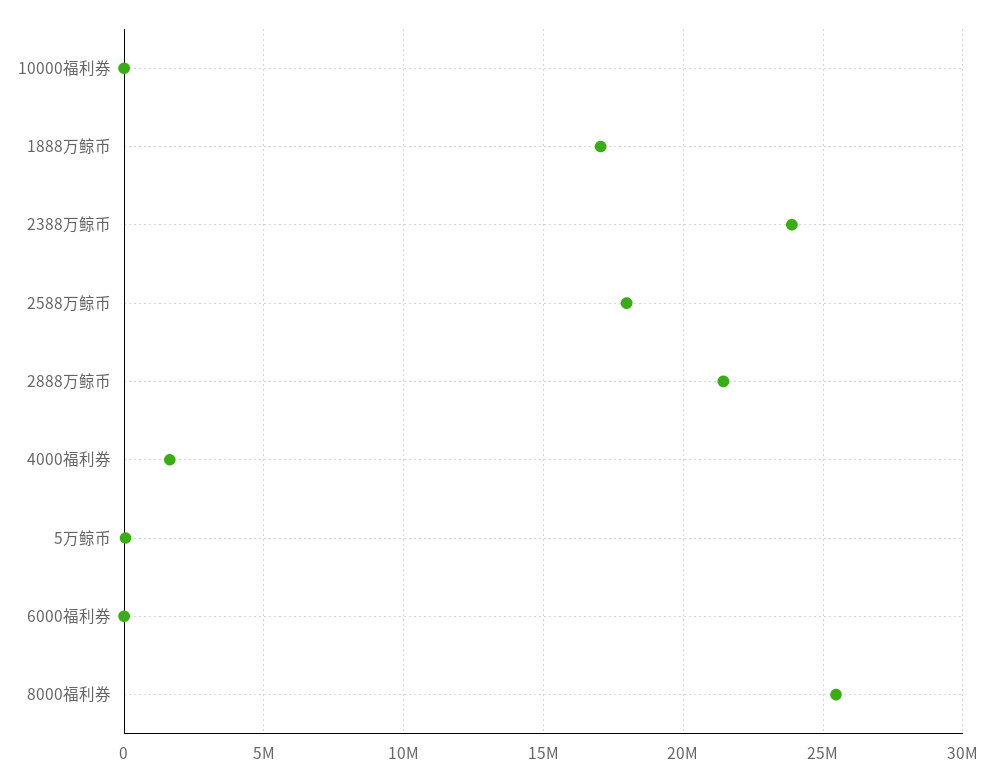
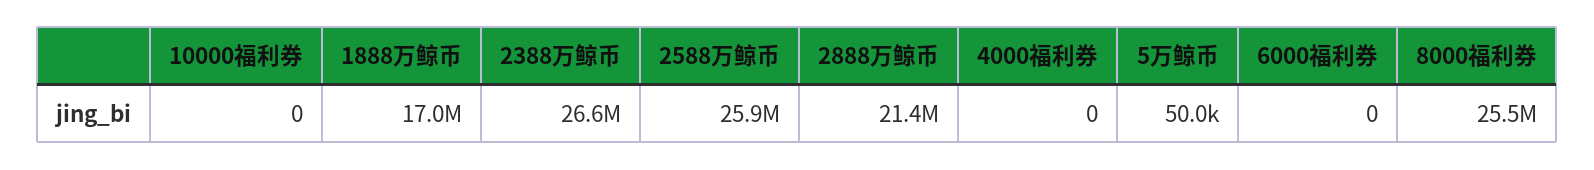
  {
    "10000福利券": 0,
    "1888万鲸币": 17000000,
-   "2388万鲸币": 24000000,
+   "2388万鲸币": 26600000,
-   "2588万鲸币": 18000000,
+   "2588万鲸币": 25900000,
    "2888万鲸币": 21400000,
-   "4000福利券": 1500000,
+   "4000福利券": 0,
    "5万鲸币": 50000,
    "6000福利券": 0,
    "8000福利券": 25500000
  }

